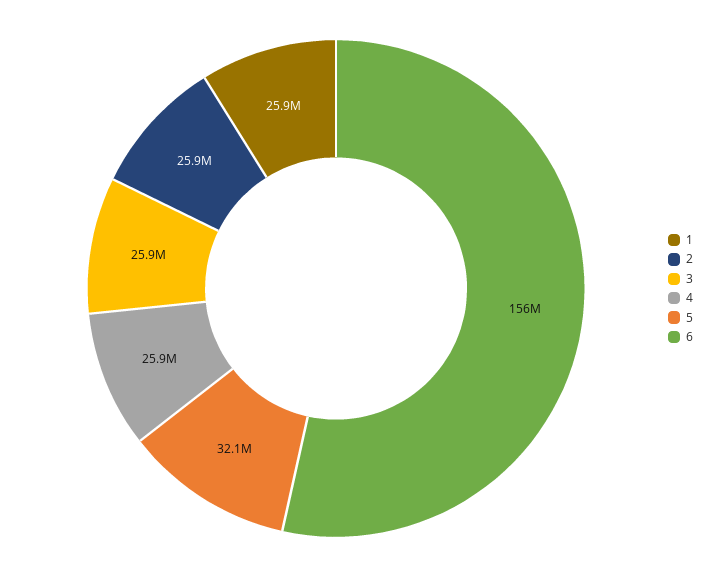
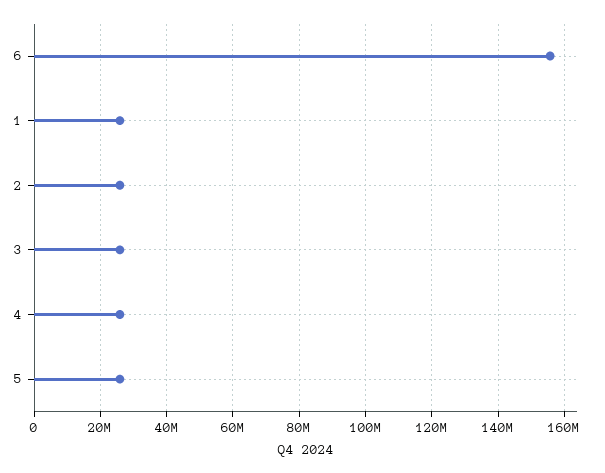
  {
    "1": 25900000,
    "2": 25900000,
    "3": 25900000,
    "4": 25900000,
-   "5": 32100000,
+   "5": 26000000,
    "6": 156000000
  }

